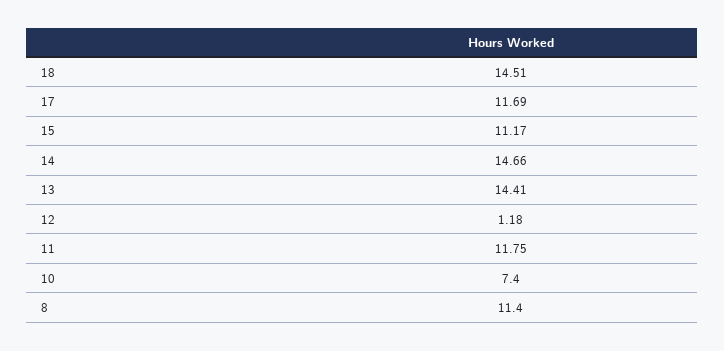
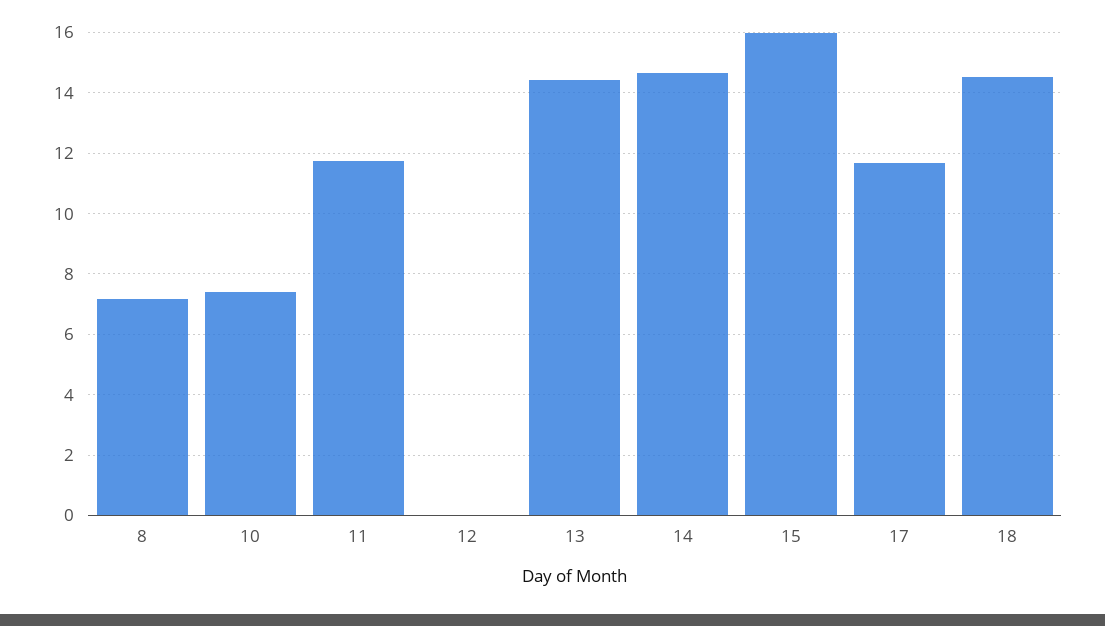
  {
    "18": 14.51,
    "17": 11.69,
-   "15": 11.17,
+   "15": 16,
    "14": 14.66,
    "13": 14.41,
-   "12": 1.18,
+   "12": 0,
    "11": 11.75,
    "10": 7.4,
-   "8": 11.4
+   "8": 7.2
  }

